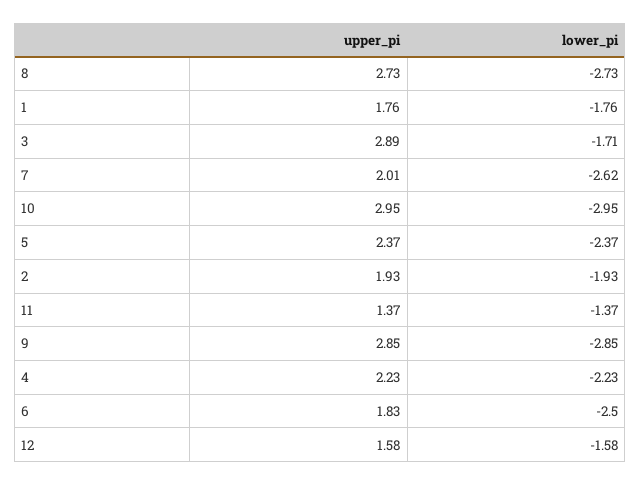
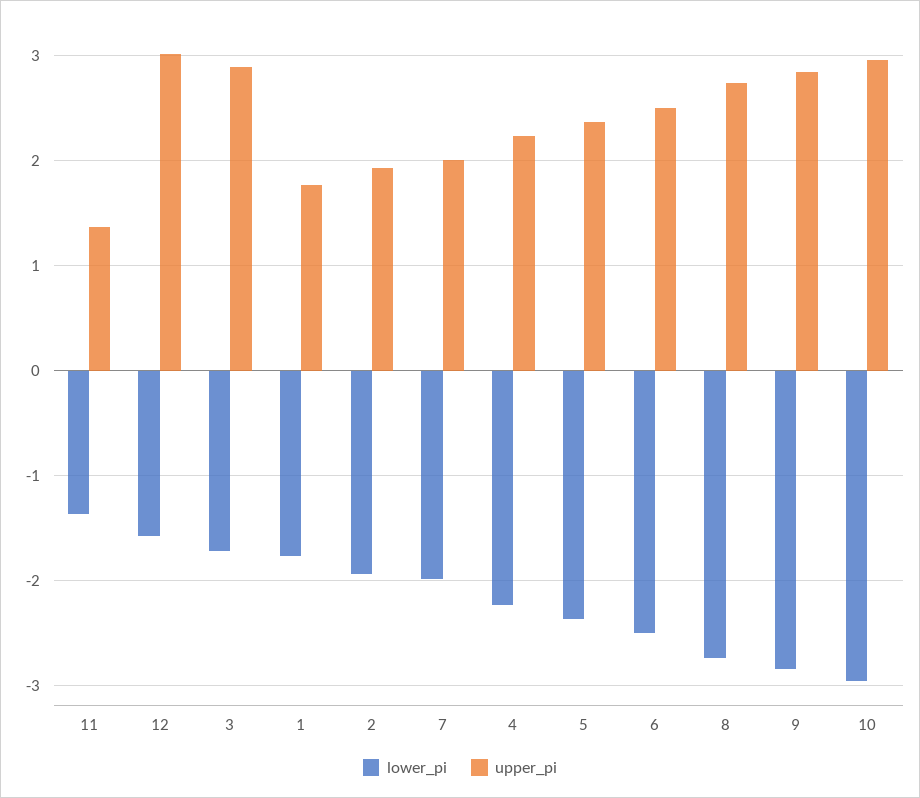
  {
    "upper_pi": {
      "8": 2.73,
      "1": 1.76,
      "3": 2.89,
      "7": 2.01,
      "10": 2.95,
      "5": 2.37,
      "2": 1.93,
      "11": 1.37,
      "9": 2.85,
      "4": 2.23,
-     "6": 1.83,
+     "6": 2.5,
-     "12": 1.58
+     "12": 3
    },
    "lower_pi": {
      "8": -2.73,
      "1": -1.76,
      "3": -1.71,
-     "7": -2.62,
+     "7": -2,
      "10": -2.95,
      "5": -2.37,
      "2": -1.93,
      "11": -1.37,
      "9": -2.85,
      "4": -2.23,
      "6": -2.5,
      "12": -1.58
    }
  }

